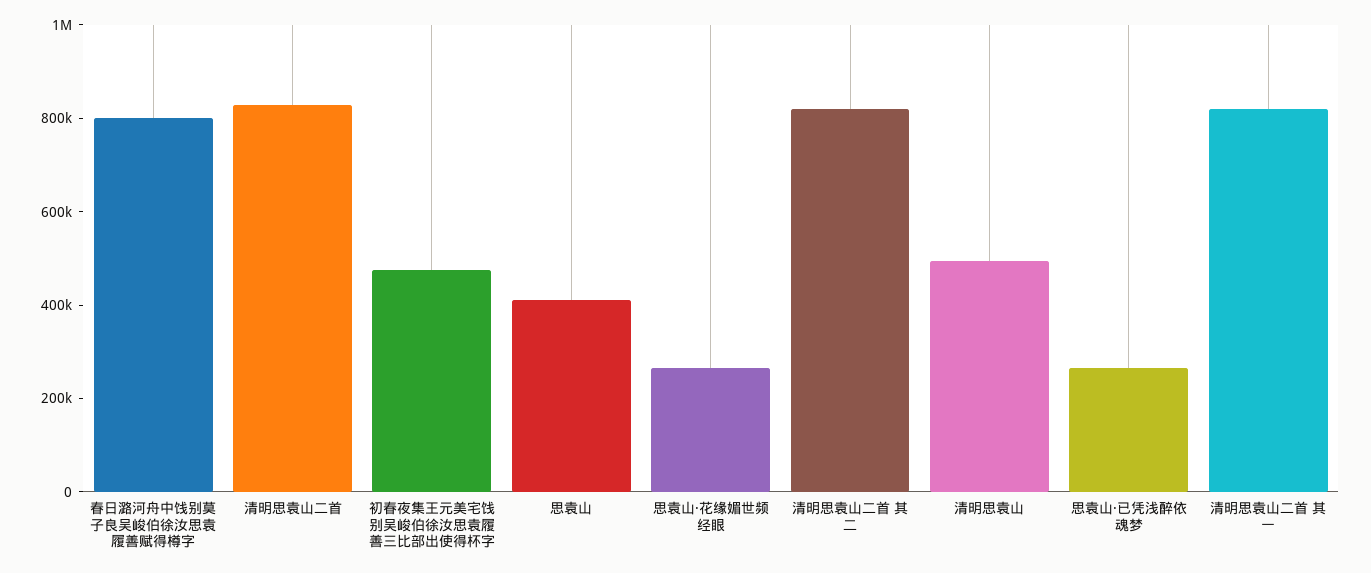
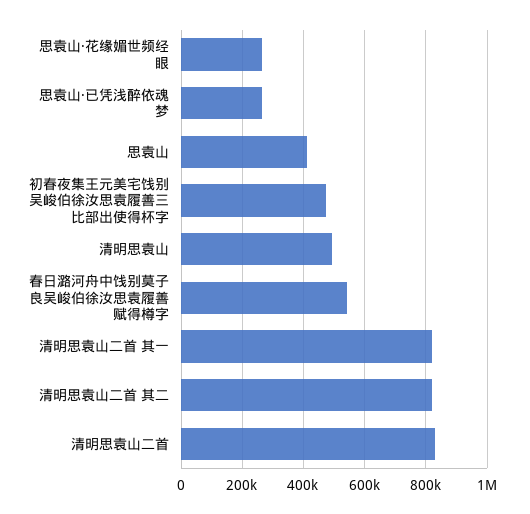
  {
-   "春日潞河舟中饯别莫子良吴峻伯徐汝思袁履善赋得樽字": 800000,
+   "春日潞河舟中饯别莫子良吴峻伯徐汝思袁履善赋得樽字": 540000,
    "清明思袁山二首": 820000,
    "初春夜集王元美宅饯别吴峻伯徐汝思袁履善三比部出使得杯字": 480000,
    "思袁山": 420000,
    "思袁山·花缘媚世频经眼": 260000,
    "清明思袁山二首 其二": 820000,
    "清明思袁山": 500000,
    "思袁山·已凭浅醉依魂梦": 260000,
    "清明思袁山二首 其一": 820000
  }

